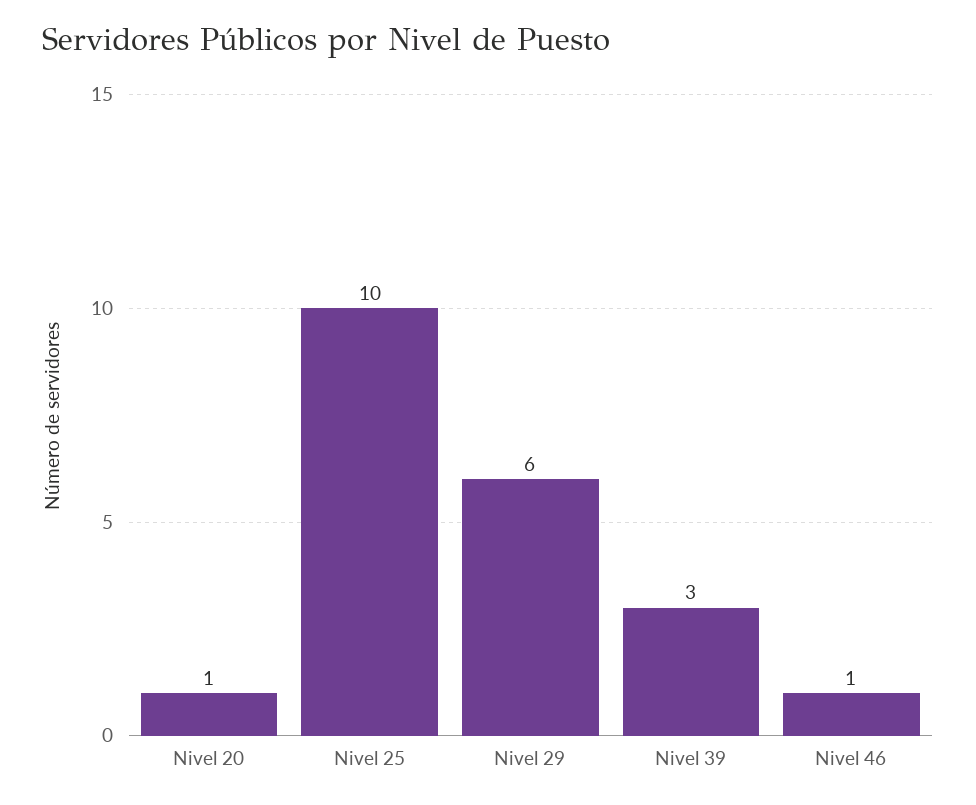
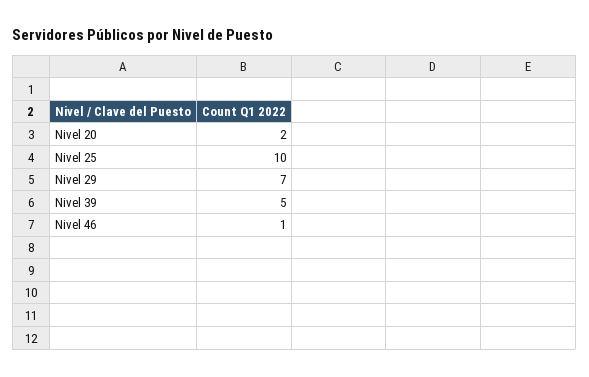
  {
-   "Nivel 20": 1,
+   "Nivel 20": 2,
    "Nivel 25": 10,
-   "Nivel 29": 6,
+   "Nivel 29": 7,
-   "Nivel 39": 3,
+   "Nivel 39": 5,
    "Nivel 46": 1
  }

